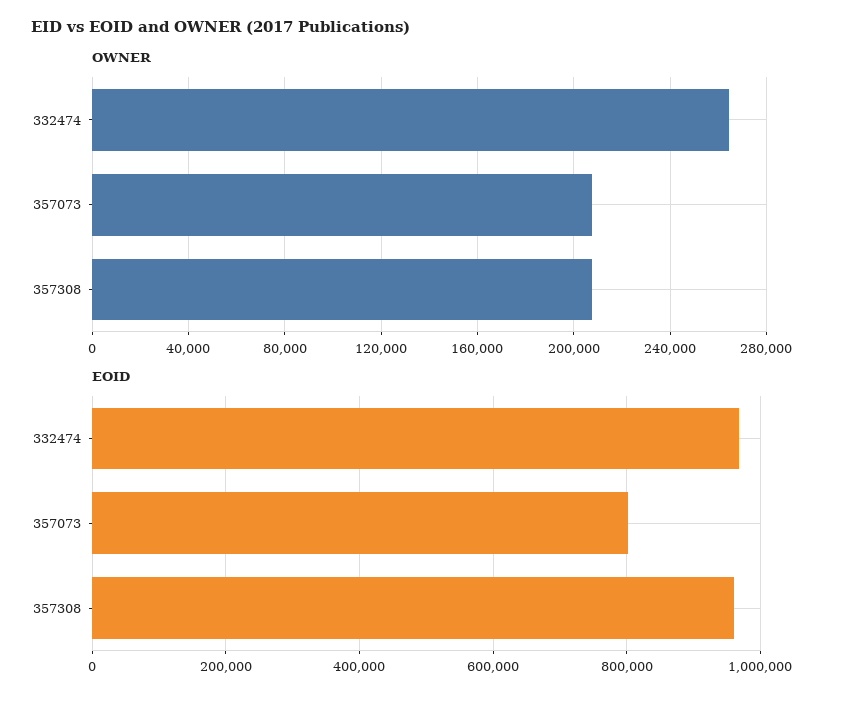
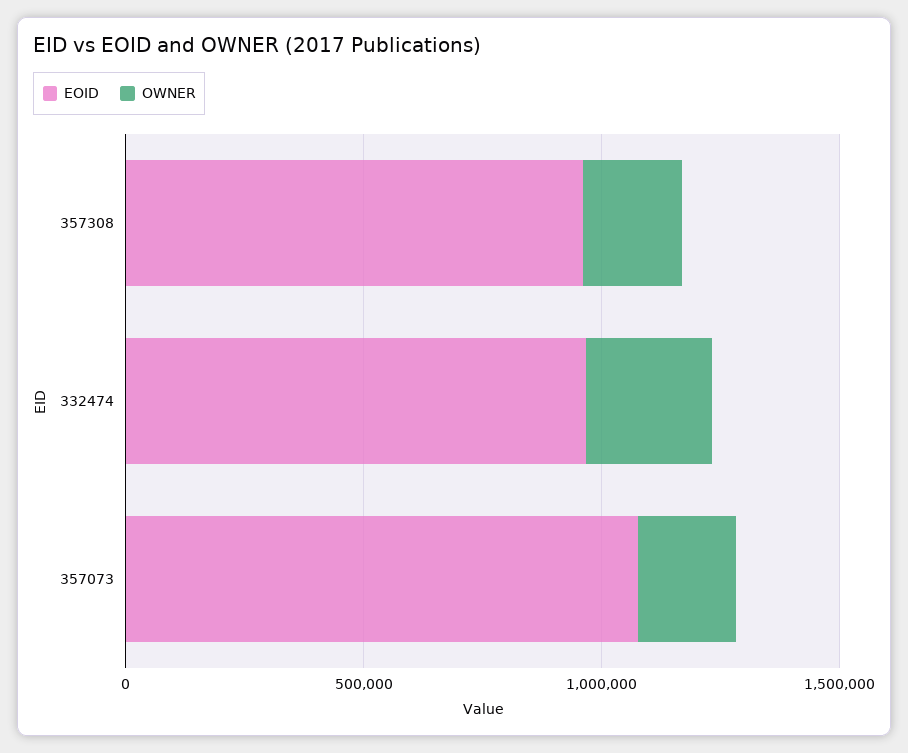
  {
    "OWNER": {
      "332474": 265000,
      "357073": 210000,
      "357308": 210000
    },
    "EOID": {
      "332474": 960000,
-     "357073": 800000,
+     "357073": 1100000,
      "357308": 960000
    }
  }

